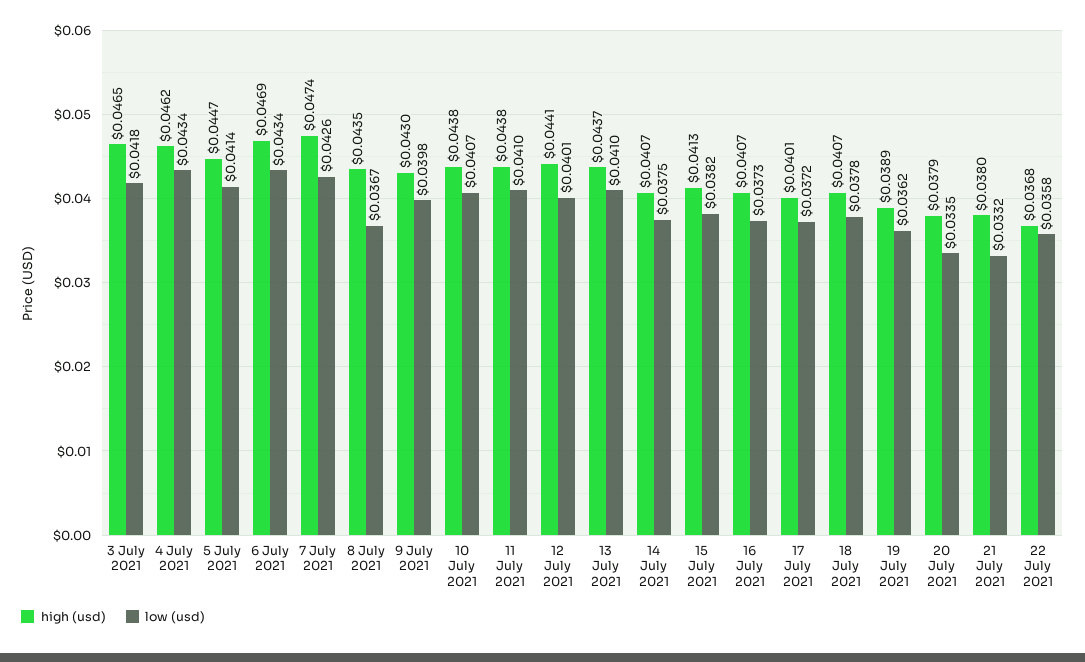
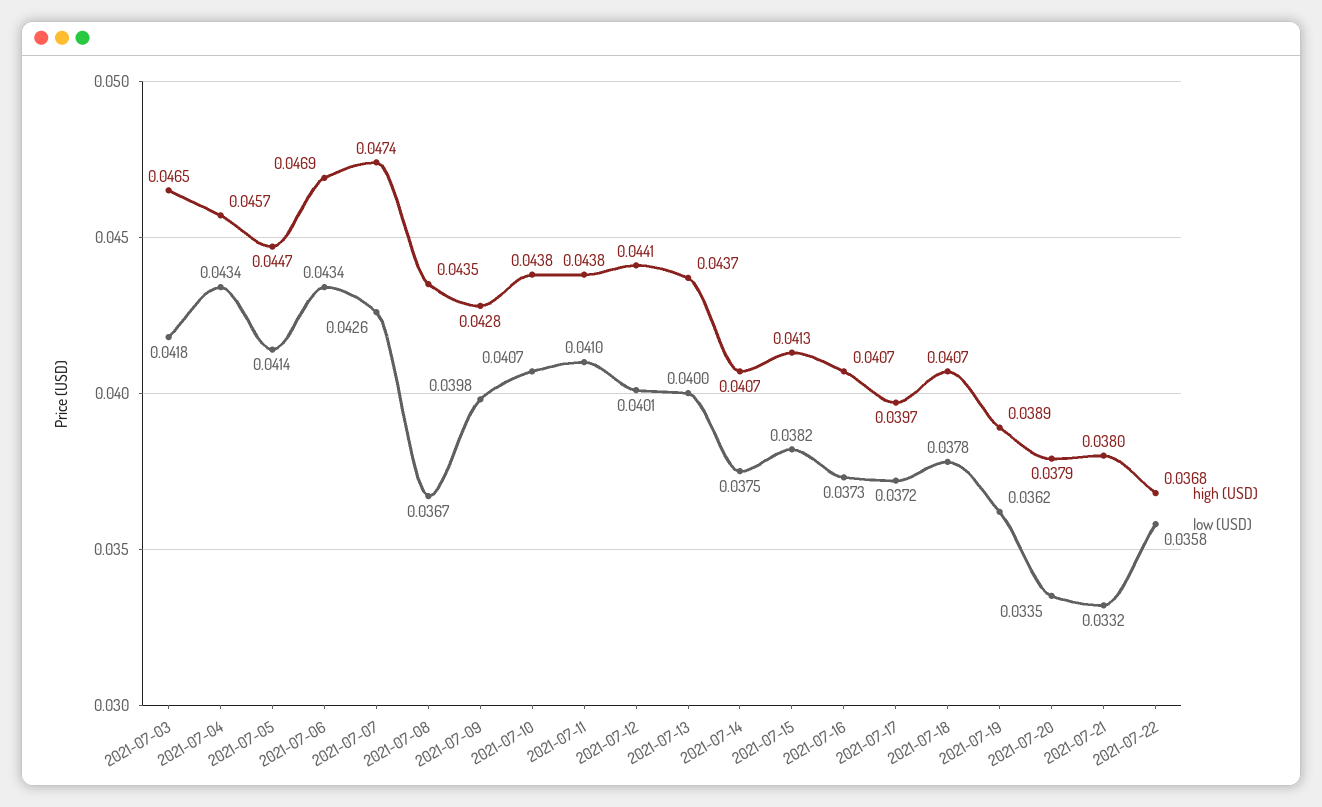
  {
    "high (usd)": {
      "3 July 2021": 0.0465,
-     "4 July 2021": 0.0462,
+     "4 July 2021": 0.0457,
      "5 July 2021": 0.0447,
      "6 July 2021": 0.0469,
      "7 July 2021": 0.0474,
      "8 July 2021": 0.0435,
-     "9 July 2021": 0.043,
+     "9 July 2021": 0.0428,
      "10 July 2021": 0.0438,
      "11 July 2021": 0.0438,
      "12 July 2021": 0.0441,
      "13 July 2021": 0.0437,
      "14 July 2021": 0.0407,
      "15 July 2021": 0.0413,
      "16 July 2021": 0.0407,
-     "17 July 2021": 0.0401,
+     "17 July 2021": 0.0397,
      "18 July 2021": 0.0407,
      "19 July 2021": 0.0389,
      "20 July 2021": 0.0379,
      "21 July 2021": 0.038,
      "22 July 2021": 0.0368
    },
    "low (usd)": {
      "3 July 2021": 0.0418,
      "4 July 2021": 0.0434,
      "5 July 2021": 0.0414,
      "6 July 2021": 0.0434,
      "7 July 2021": 0.0426,
      "8 July 2021": 0.0367,
      "9 July 2021": 0.0398,
      "10 July 2021": 0.0407,
      "11 July 2021": 0.041,
      "12 July 2021": 0.0401,
-     "13 July 2021": 0.041,
+     "13 July 2021": 0.04,
      "14 July 2021": 0.0375,
      "15 July 2021": 0.0382,
      "16 July 2021": 0.0373,
      "17 July 2021": 0.0372,
      "18 July 2021": 0.0378,
      "19 July 2021": 0.0362,
      "20 July 2021": 0.0335,
      "21 July 2021": 0.0332,
      "22 July 2021": 0.0358
    }
  }

